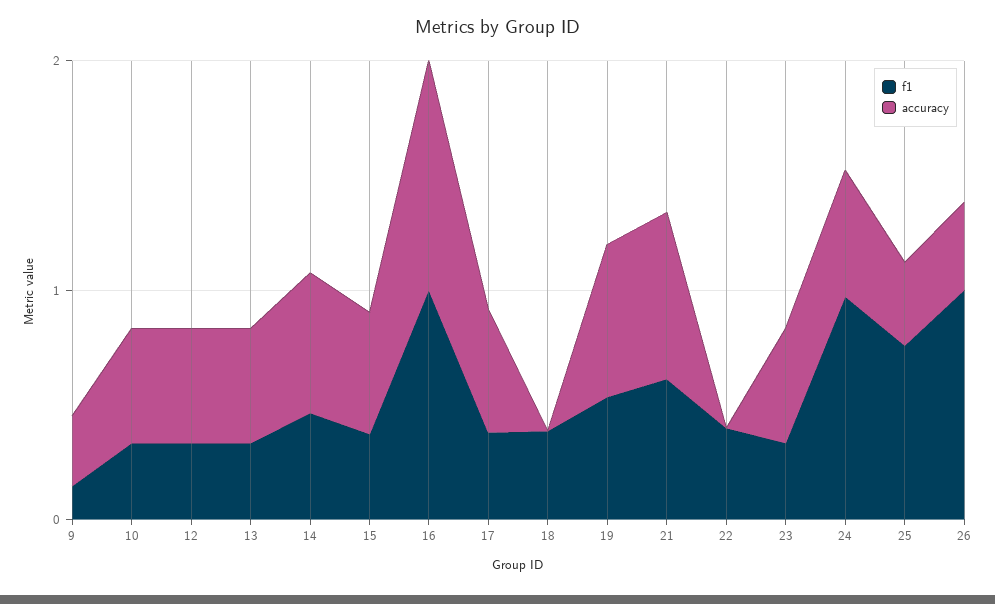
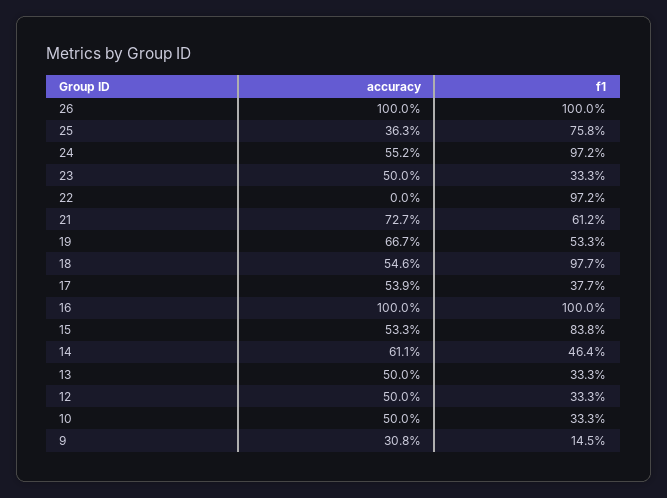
  {
    "f1": {
      "9": 0.145,
      "10": 0.333,
      "12": 0.333,
      "13": 0.333,
      "14": 0.464,
-     "15": 0.4,
+     "15": 0.838,
      "16": 1,
      "17": 0.377,
-     "18": 0.4,
+     "18": 0.977,
      "19": 0.533,
      "21": 0.612,
-     "22": 0.4,
+     "22": 0.972,
      "23": 0.333,
      "24": 0.972,
      "25": 0.758,
      "26": 1
    },
    "accuracy": {
      "9": 0.308,
      "10": 0.5,
      "12": 0.5,
      "13": 0.5,
      "14": 0.611,
      "15": 0.533,
      "16": 1,
      "17": 0.539,
-     "18": 0,
+     "18": 0.546,
      "19": 0.667,
      "21": 0.727,
      "22": 0,
      "23": 0.5,
      "24": 0.552,
      "25": 0.363,
-     "26": 0.4
+     "26": 1
    }
  }

